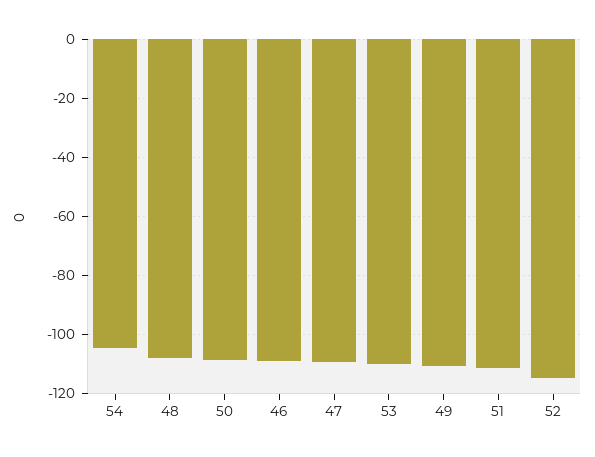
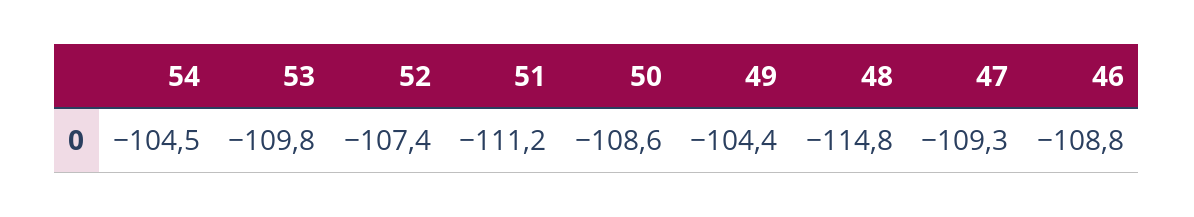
  {
    "54": -104.5,
-   "48": -107.5,
+   "48": -114.8,
    "50": -108.6,
    "46": -108.8,
    "47": -109.3,
    "53": -109.8,
-   "49": -110,
+   "49": -104.4,
    "51": -111.2,
-   "52": -115
+   "52": -107.4
  }

